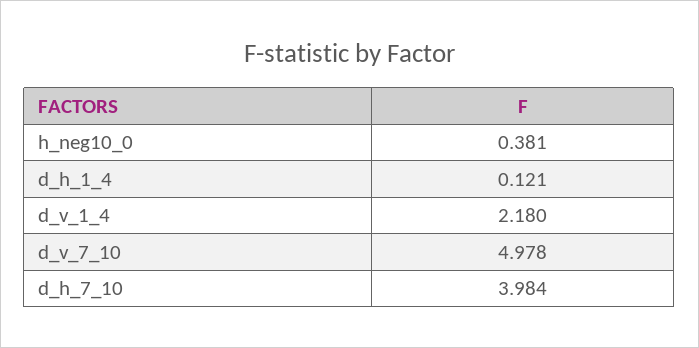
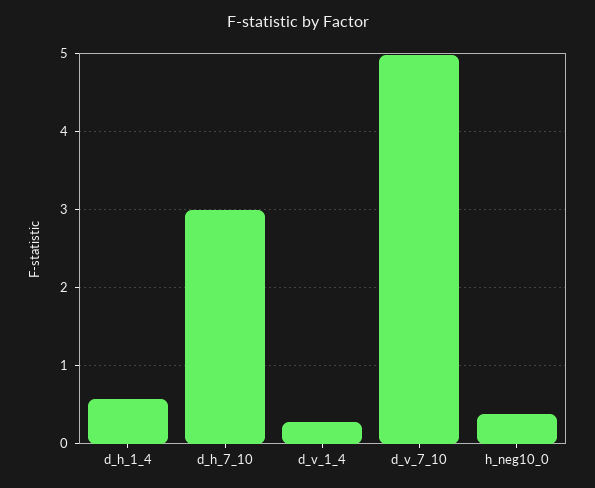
  {
    "h_neg10_0": 0.381,
-   "d_h_1_4": 0.121,
+   "d_h_1_4": 0.6,
-   "d_v_1_4": 2.18,
+   "d_v_1_4": 0.3,
    "d_v_7_10": 4.978,
-   "d_h_7_10": 3.984
+   "d_h_7_10": 3
  }

